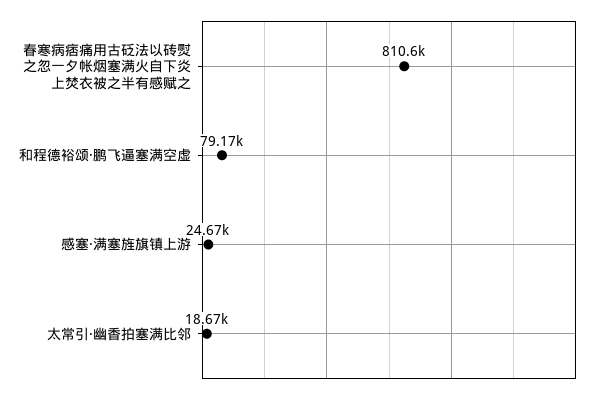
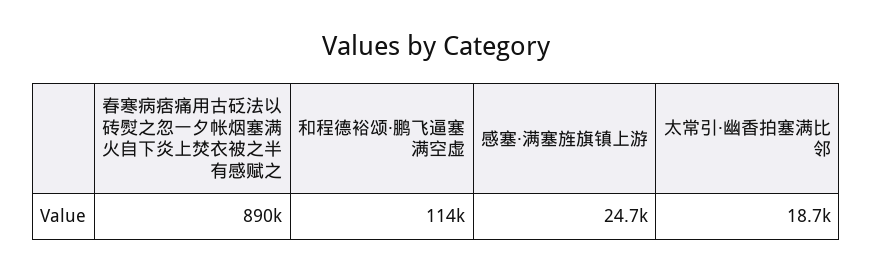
  {
-   "春寒病痞痛用古砭法以砖熨之忽一夕帐烟塞满火自下炎上焚衣被之半有感赋之": 810600,
+   "春寒病痞痛用古砭法以砖熨之忽一夕帐烟塞满火自下炎上焚衣被之半有感赋之": 890000,
-   "和程德裕颂·鹏飞逼塞满空虚": 79170,
+   "和程德裕颂·鹏飞逼塞满空虚": 114000,
    "感塞·满塞旌旗镇上游": 24670,
    "太常引·幽香拍塞满比邻": 18670
  }

